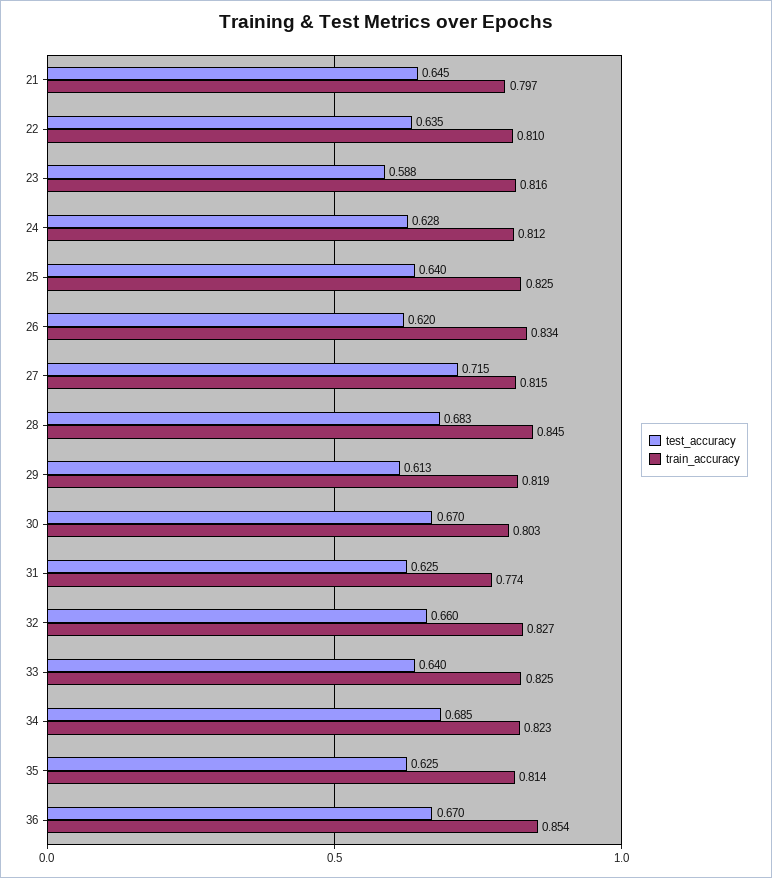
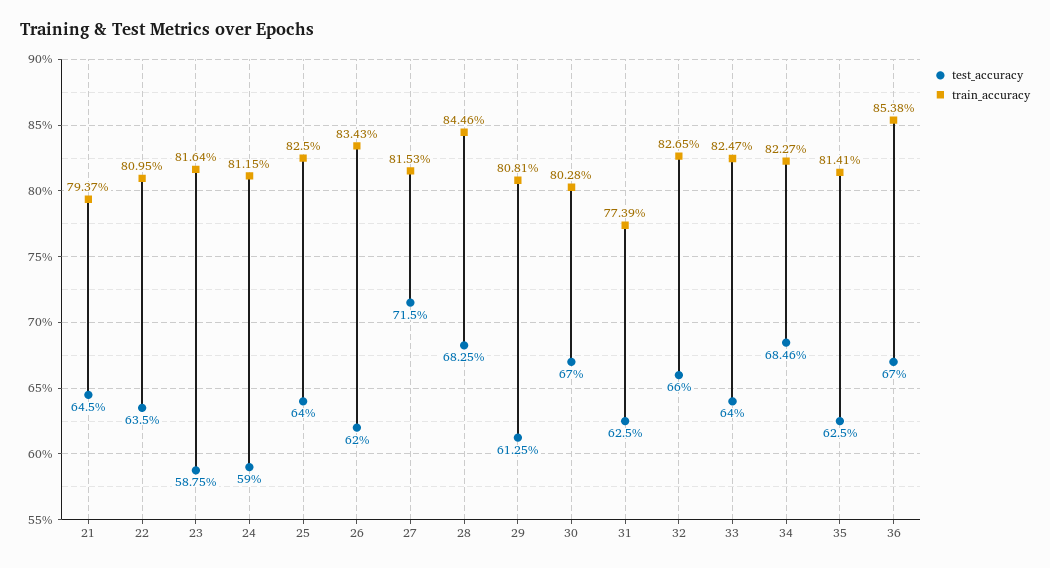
  {
    "test_accuracy": {
      "21": 0.645,
      "22": 0.635,
      "23": 0.5875,
-     "24": 0.628,
+     "24": 0.59,
      "25": 0.64,
      "26": 0.62,
      "27": 0.715,
      "28": 0.6825,
      "29": 0.6125,
      "30": 0.67,
      "31": 0.625,
      "32": 0.66,
      "33": 0.64,
      "34": 0.6846,
      "35": 0.625,
      "36": 0.67
    },
    "train_accuracy": {
-     "21": 0.797,
+     "21": 0.7937,
      "22": 0.8095,
      "23": 0.8164,
      "24": 0.8115,
      "25": 0.825,
      "26": 0.8343,
      "27": 0.8153,
      "28": 0.8446,
-     "29": 0.819,
+     "29": 0.8081,
      "30": 0.8028,
      "31": 0.7739,
      "32": 0.8265,
      "33": 0.8247,
      "34": 0.8227,
      "35": 0.8141,
      "36": 0.8538
    }
  }

